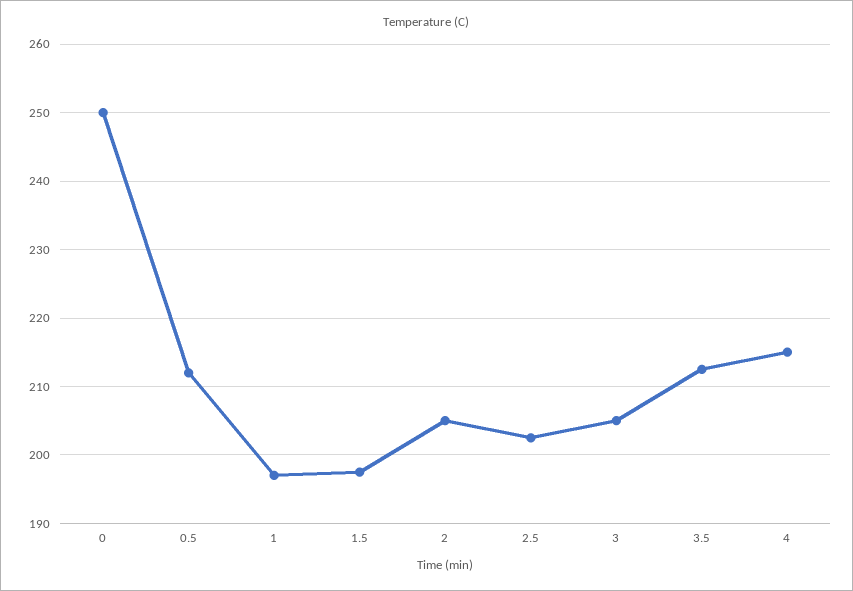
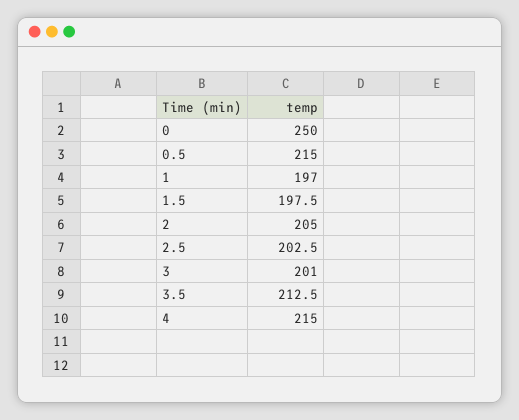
  {
    "0": 250,
-   "0.5": 212,
+   "0.5": 215,
    "1": 197,
    "1.5": 197.5,
    "2": 205,
    "2.5": 202.5,
-   "3": 205,
+   "3": 201,
    "3.5": 212.5,
    "4": 215
  }

